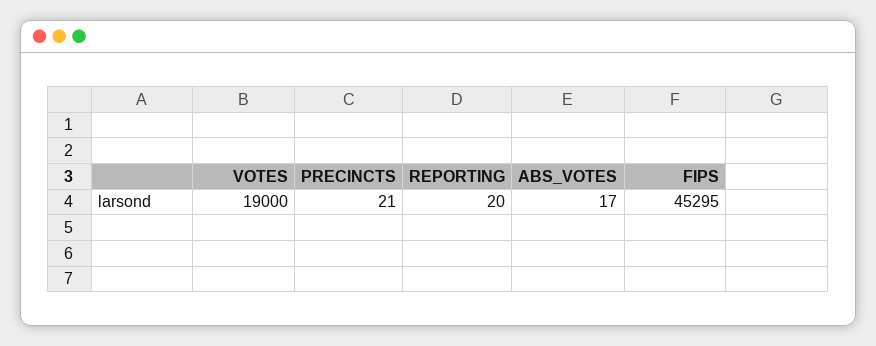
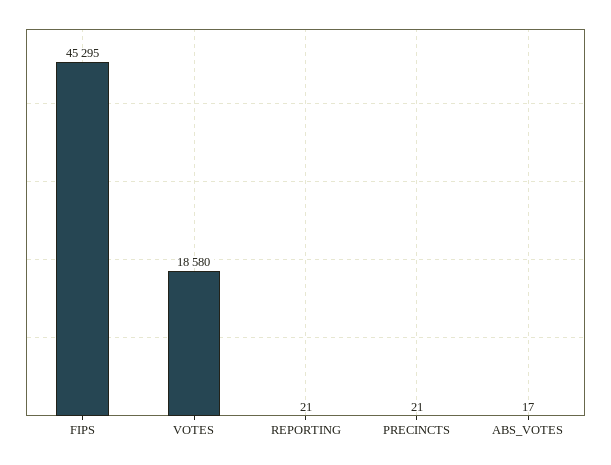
  {
-   "VOTES": 19000,
+   "VOTES": 18580,
    "PRECINCTS": 21,
-   "REPORTING": 20,
+   "REPORTING": 21,
    "ABS_VOTES": 17,
    "FIPS": 45295
  }

